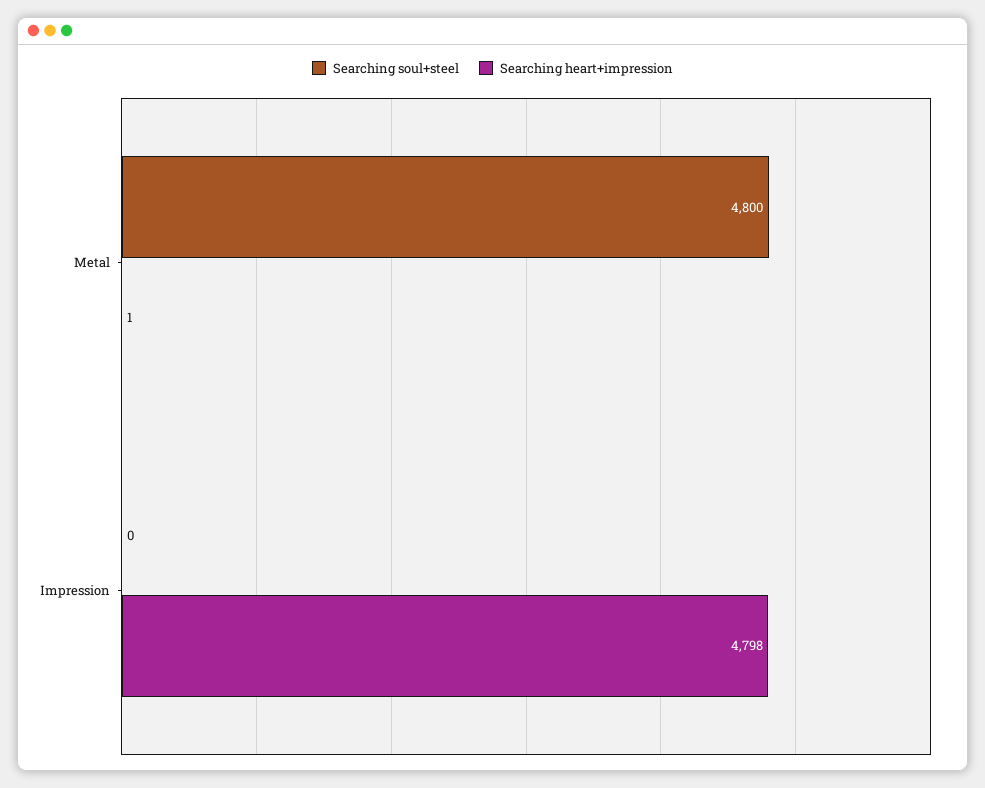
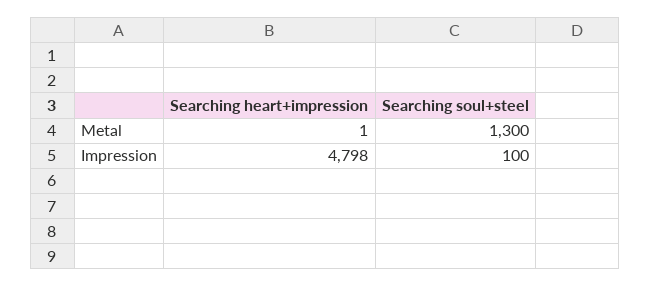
  {
    "Searching soul+steel": {
-     "Metal": 4800,
+     "Metal": 1300,
-     "Impression": 0
+     "Impression": 100
    },
    "Searching heart+impression": {
      "Metal": 1,
      "Impression": 4798
    }
  }

